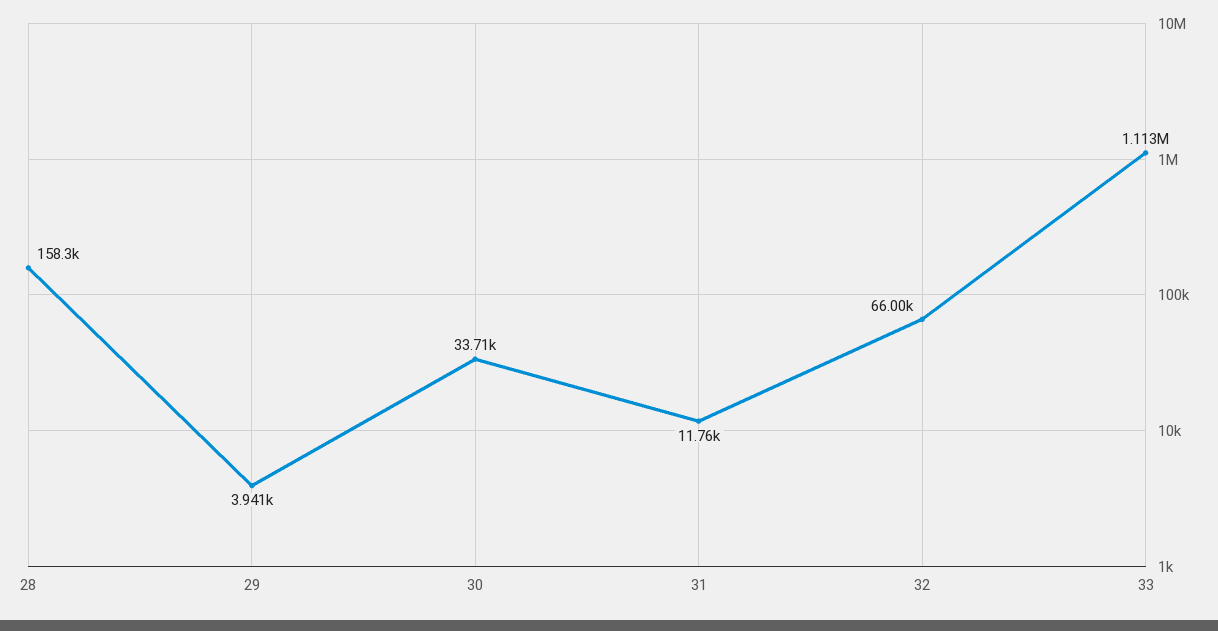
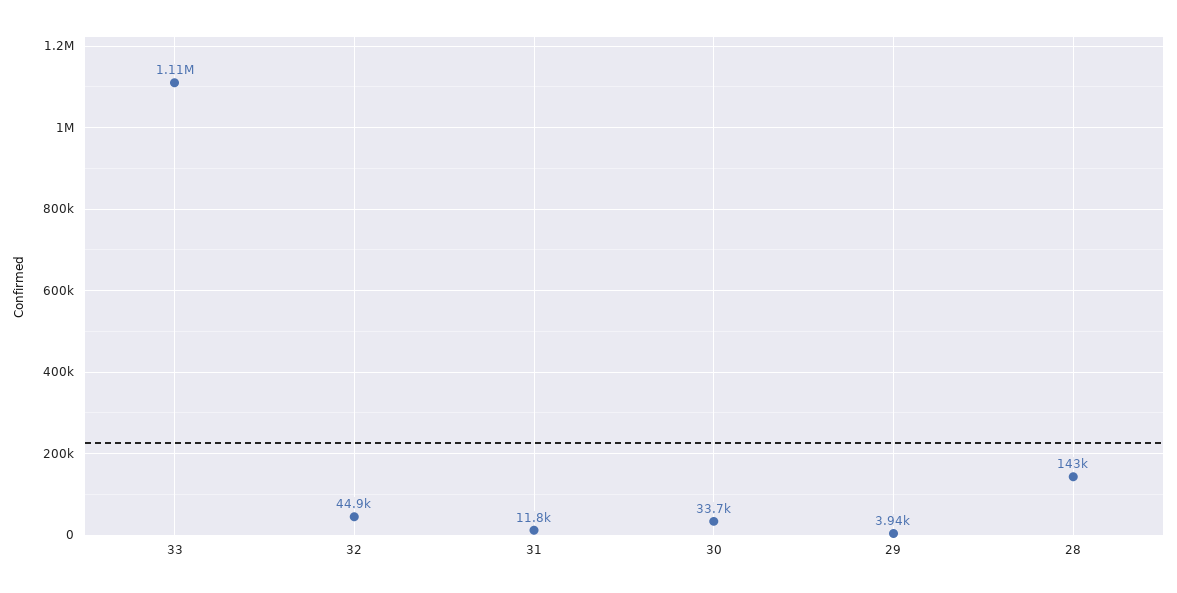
  {
-   "28": 158300,
+   "28": 143000,
    "29": 3941,
    "30": 33710,
    "31": 11760,
-   "32": 66000,
+   "32": 44900,
    "33": 1113000
  }

